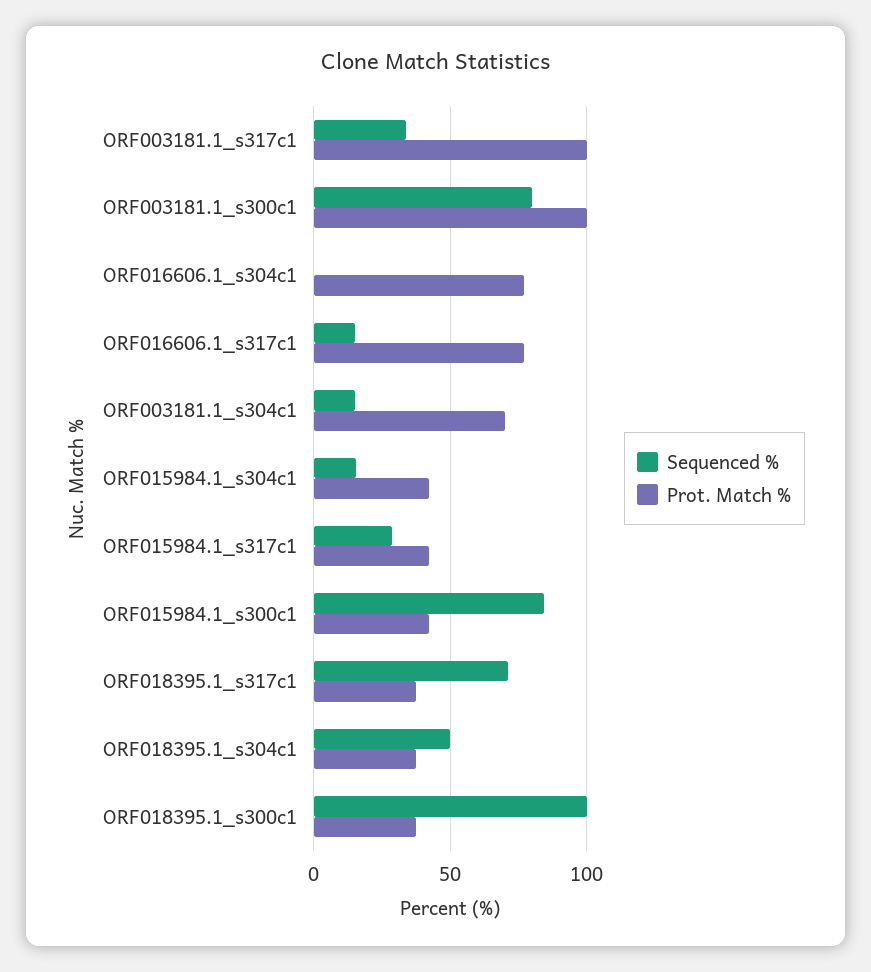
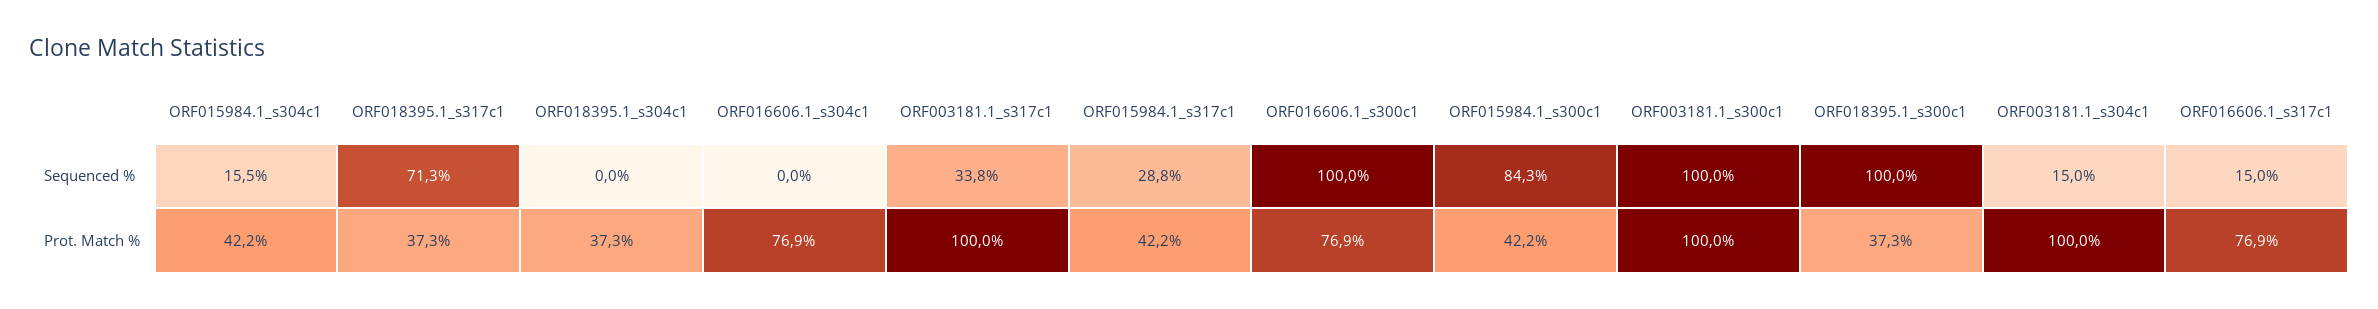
  {
    "Sequenced %": {
      "ORF003181.1_s317c1": 33.8,
-     "ORF003181.1_s300c1": 80,
+     "ORF003181.1_s300c1": 100,
      "ORF016606.1_s304c1": 0,
      "ORF016606.1_s317c1": 15,
      "ORF003181.1_s304c1": 15,
      "ORF015984.1_s304c1": 15.5,
      "ORF015984.1_s317c1": 28.8,
      "ORF015984.1_s300c1": 84.3,
      "ORF018395.1_s317c1": 71.3,
-     "ORF018395.1_s304c1": 50,
+     "ORF018395.1_s304c1": 0,
-     "ORF018395.1_s300c1": 100
+     "ORF018395.1_s300c1": 100,
+     "ORF016606.1_s300c1": 100
    },
    "Prot. Match %": {
      "ORF003181.1_s317c1": 100,
      "ORF003181.1_s300c1": 100,
      "ORF016606.1_s304c1": 76.9,
      "ORF016606.1_s317c1": 76.9,
-     "ORF003181.1_s304c1": 70,
+     "ORF003181.1_s304c1": 100,
      "ORF015984.1_s304c1": 42.2,
      "ORF015984.1_s317c1": 42.2,
      "ORF015984.1_s300c1": 42.2,
      "ORF018395.1_s317c1": 37.3,
      "ORF018395.1_s304c1": 37.3,
-     "ORF018395.1_s300c1": 37.3
+     "ORF018395.1_s300c1": 37.3,
+     "ORF016606.1_s300c1": 76.9
    }
  }

